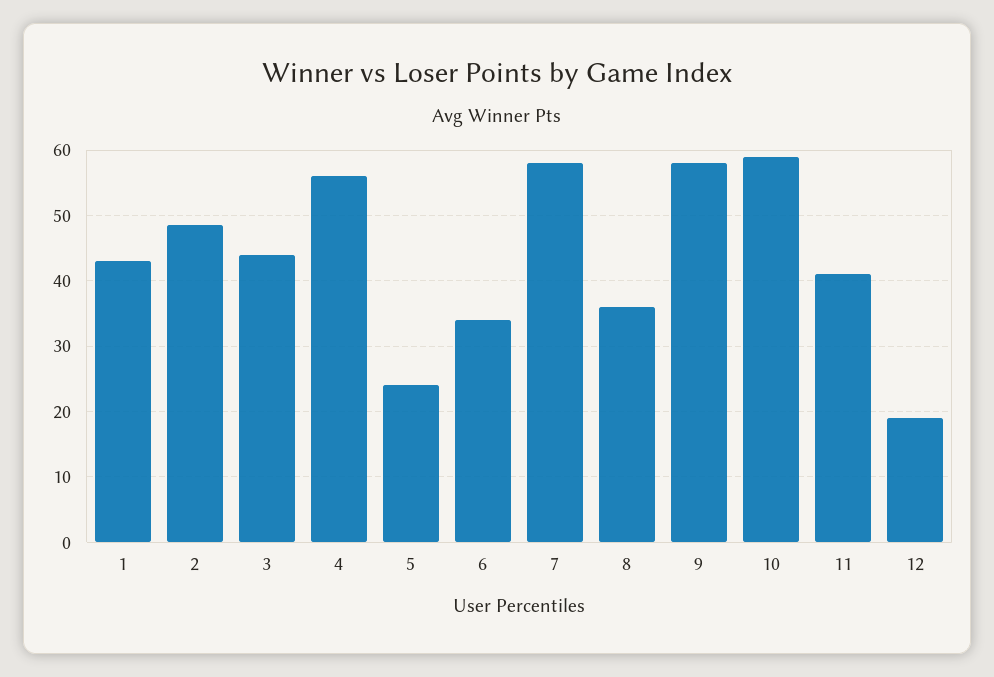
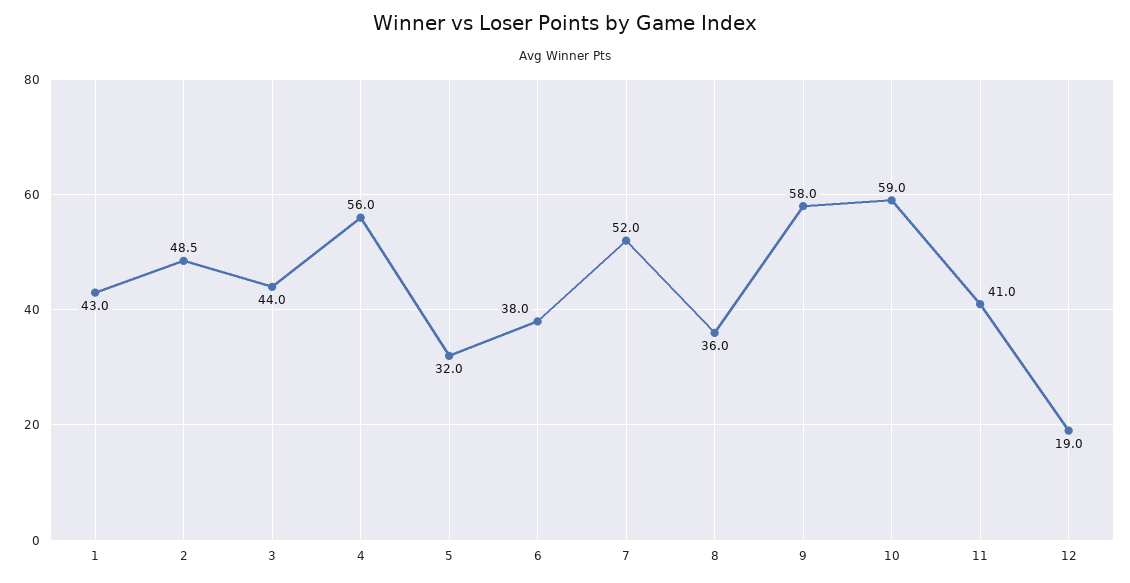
  {
    "1": 43,
    "2": 48.5,
    "3": 44,
    "4": 56,
-   "5": 24,
+   "5": 32,
-   "6": 34,
+   "6": 38,
-   "7": 58,
+   "7": 52,
    "8": 36,
    "9": 58,
    "10": 59,
    "11": 41,
    "12": 19
  }

